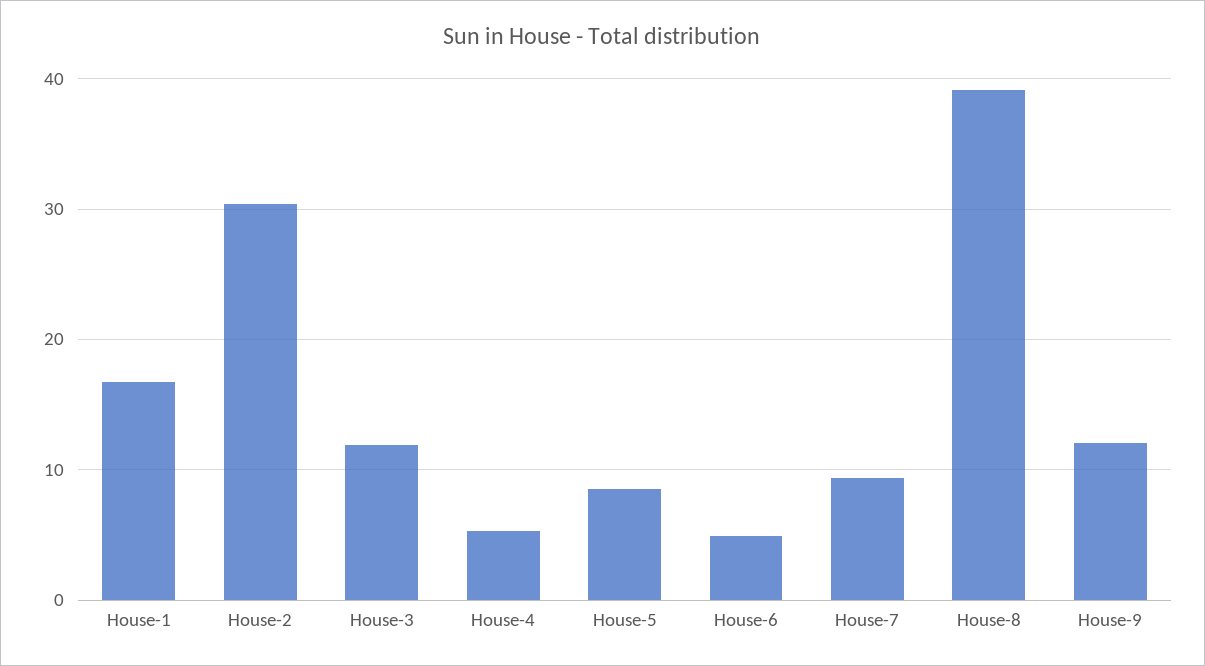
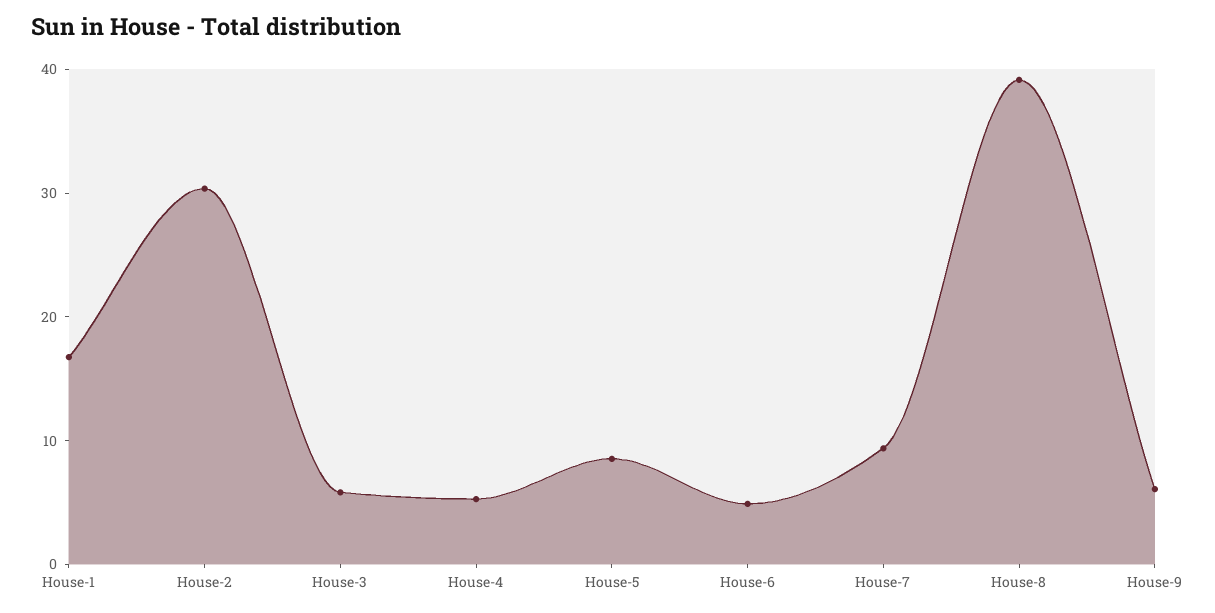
  {
    "House-1": 17,
    "House-2": 30,
-   "House-3": 12,
+   "House-3": 6,
    "House-4": 5,
    "House-5": 9,
    "House-6": 5,
    "House-7": 9,
    "House-8": 39,
-   "House-9": 12
+   "House-9": 6
  }

